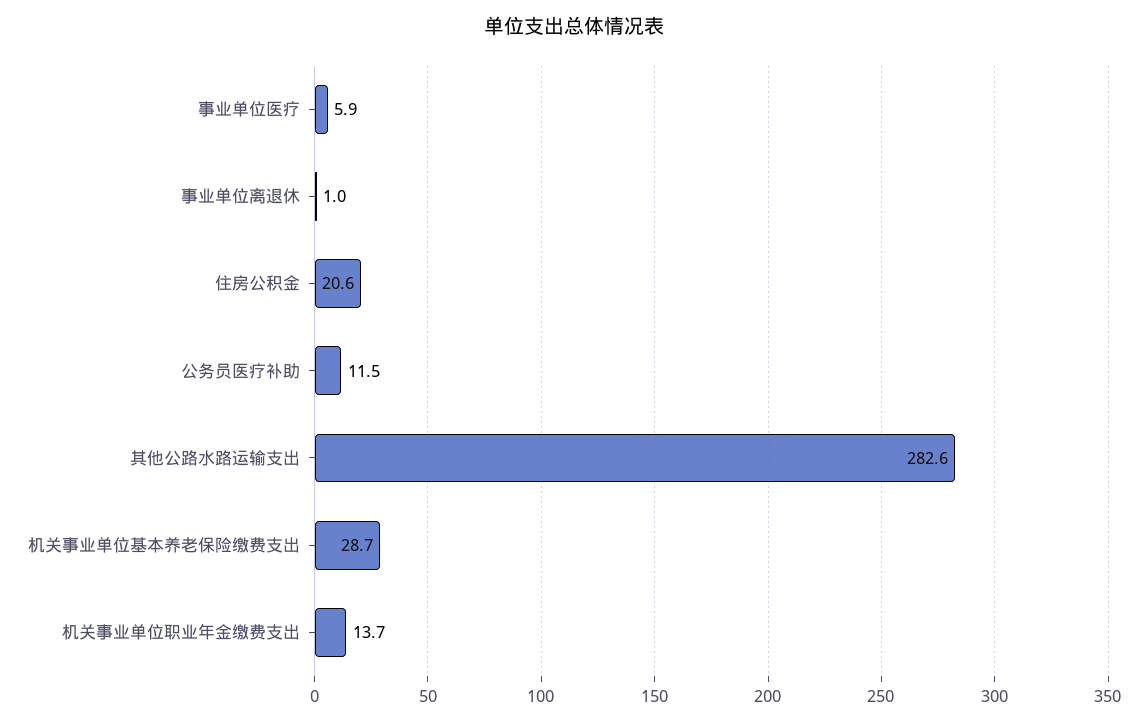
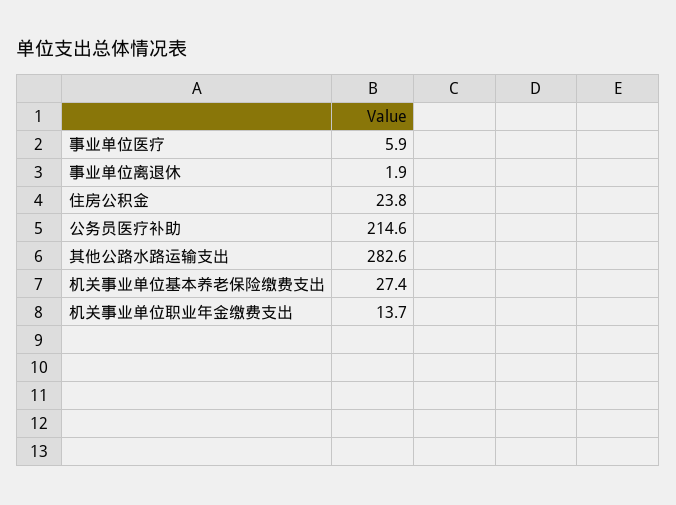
  {
    "事业单位医疗": 5.9,
-   "事业单位离退休": 1,
+   "事业单位离退休": 1.9,
-   "住房公积金": 20.6,
+   "住房公积金": 23.8,
-   "公务员医疗补助": 11.5,
+   "公务员医疗补助": 214.6,
    "其他公路水路运输支出": 282.6,
-   "机关事业单位基本养老保险缴费支出": 28.7,
+   "机关事业单位基本养老保险缴费支出": 27.4,
    "机关事业单位职业年金缴费支出": 13.7
  }

